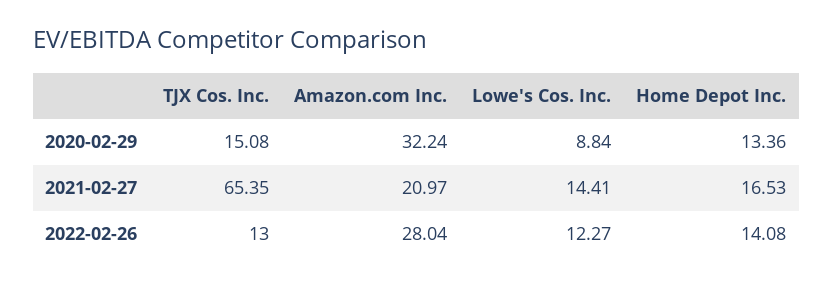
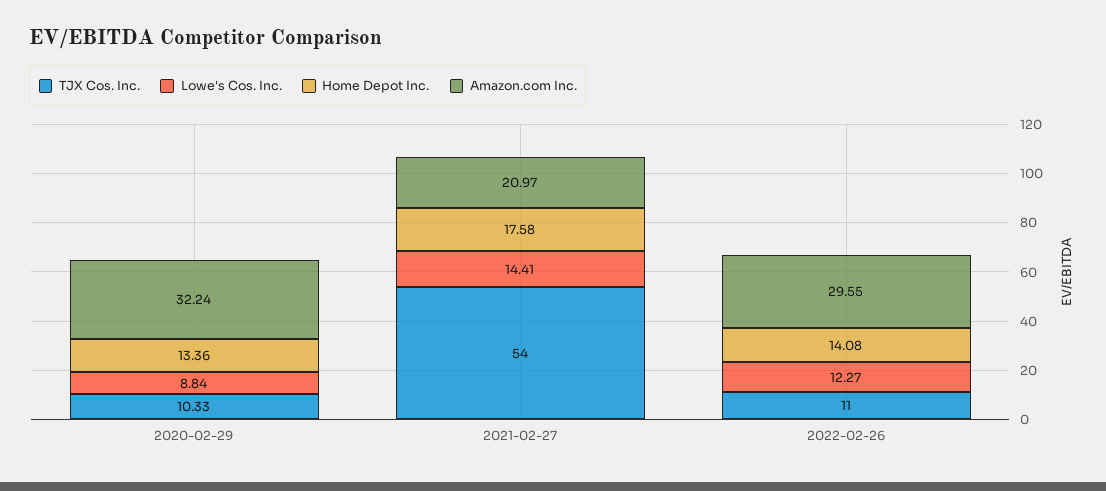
  {
    "TJX Cos. Inc.": {
-     "2020-02-29": 15.08,
+     "2020-02-29": 10.33,
-     "2021-02-27": 65.35,
+     "2021-02-27": 54,
-     "2022-02-26": 13
+     "2022-02-26": 11
    },
    "Amazon.com Inc.": {
      "2020-02-29": 32.24,
      "2021-02-27": 20.97,
-     "2022-02-26": 28.04
+     "2022-02-26": 29.55
    },
    "Lowe's Cos. Inc.": {
      "2020-02-29": 8.84,
      "2021-02-27": 14.41,
      "2022-02-26": 12.27
    },
    "Home Depot Inc.": {
      "2020-02-29": 13.36,
-     "2021-02-27": 16.53,
+     "2021-02-27": 17.58,
      "2022-02-26": 14.08
    }
  }

